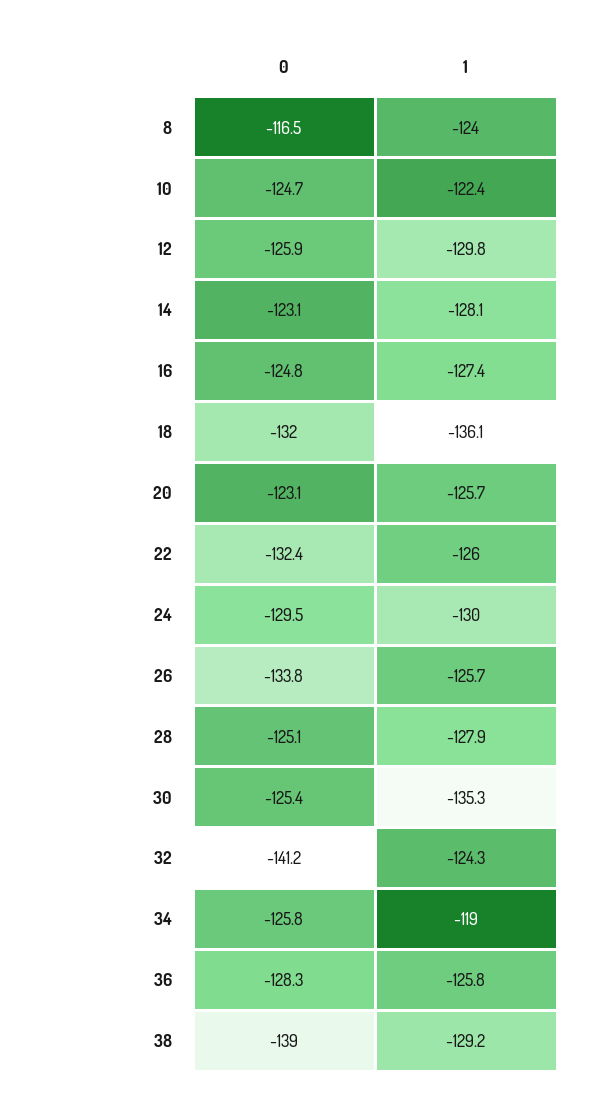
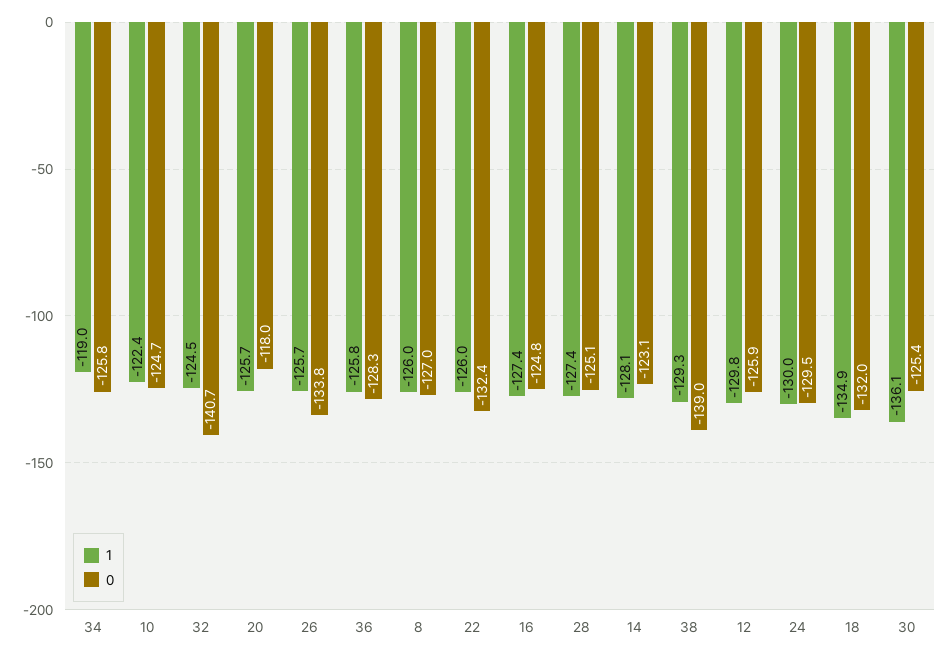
  {
    "0": {
-     "8": -116.5,
+     "8": -127,
      "10": -124.7,
      "12": -125.9,
      "14": -123.1,
      "16": -124.8,
      "18": -132,
-     "20": -123.1,
+     "20": -118,
      "22": -132.4,
      "24": -129.5,
      "26": -133.8,
      "28": -125.1,
      "30": -125.4,
-     "32": -141.2,
+     "32": -140.7,
      "34": -125.8,
      "36": -128.3,
      "38": -139
    },
    "1": {
-     "8": -124,
+     "8": -126,
      "10": -122.4,
      "12": -129.8,
      "14": -128.1,
      "16": -127.4,
-     "18": -136.1,
+     "18": -134.9,
      "20": -125.7,
      "22": -126,
      "24": -130,
      "26": -125.7,
-     "28": -127.9,
+     "28": -127.4,
-     "30": -135.3,
+     "30": -136.1,
-     "32": -124.3,
+     "32": -124.5,
      "34": -119,
      "36": -125.8,
-     "38": -129.2
+     "38": -129.3
    }
  }

